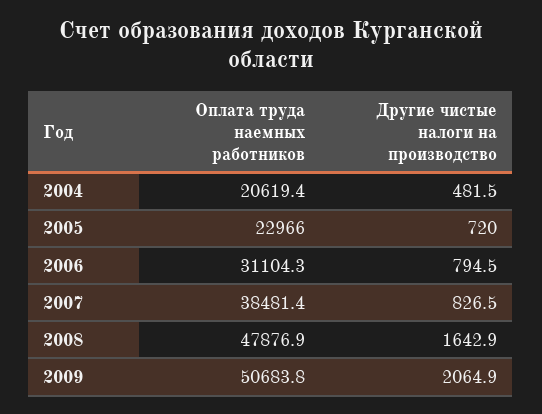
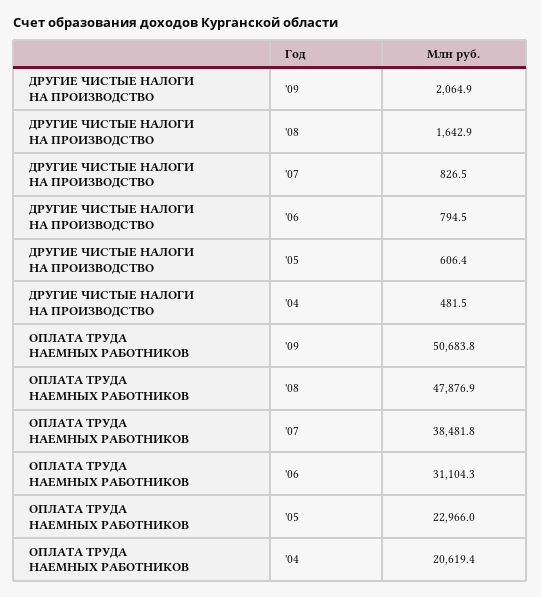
  {
    "Оплата труда наемных работников": {
      "2004": 20619.4,
      "2005": 22966,
      "2006": 31104.3,
-     "2007": 38481.4,
+     "2007": 38481.8,
      "2008": 47876.9,
      "2009": 50683.8
    },
    "Другие чистые налоги на производство": {
      "2004": 481.5,
-     "2005": 720,
+     "2005": 606.4,
      "2006": 794.5,
      "2007": 826.5,
      "2008": 1642.9,
      "2009": 2064.9
    }
  }

